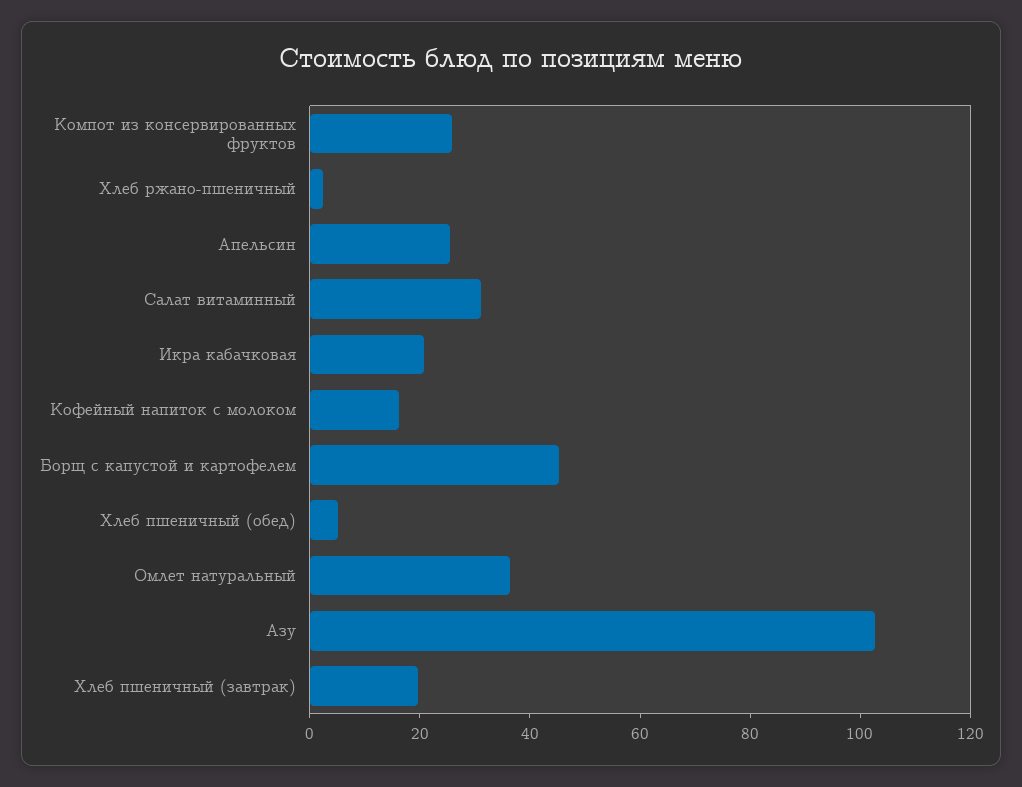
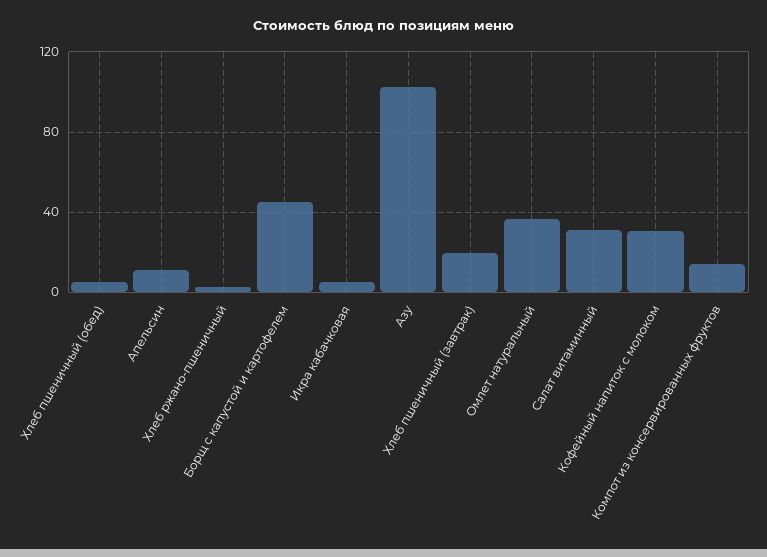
  {
-   "Компот из консервированных фруктов": 25,
+   "Компот из консервированных фруктов": 15,
    "Хлеб ржано-пшеничный": 0,
-   "Апельсин": 25,
+   "Апельсин": 10,
    "Салат витаминный": 30,
-   "Икра кабачковая": 20,
+   "Икра кабачковая": 5,
-   "Кофейный напиток с молоком": 15,
+   "Кофейный напиток с молоком": 30,
    "Борщ с капустой и картофелем": 45,
    "Хлеб пшеничный (обед)": 5,
    "Омлет натуральный": 35,
    "Азу": 105,
    "Хлеб пшеничный (завтрак)": 20
  }

